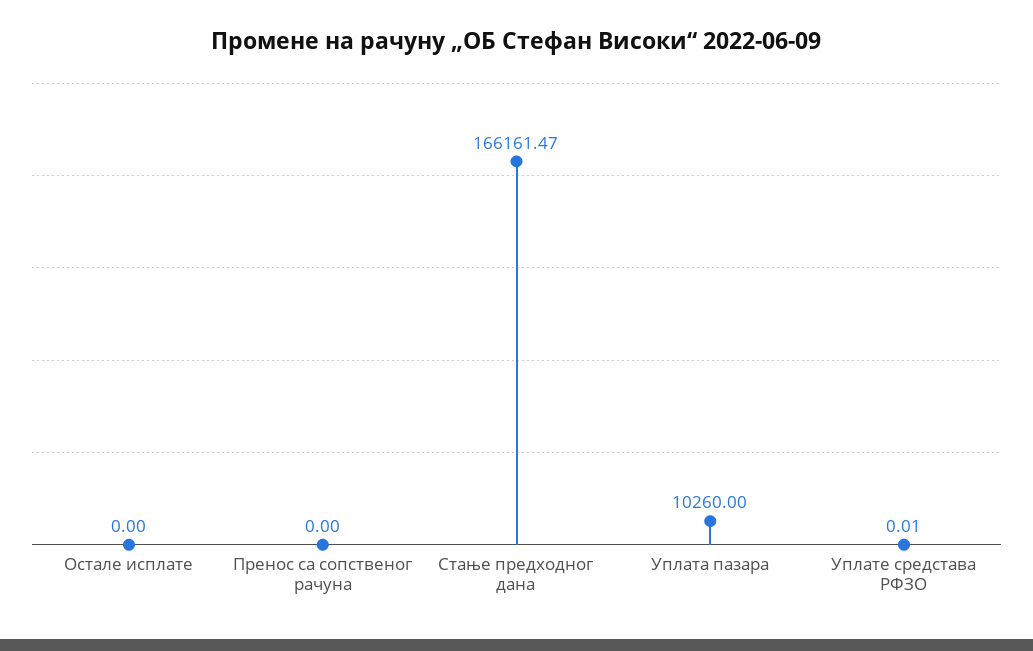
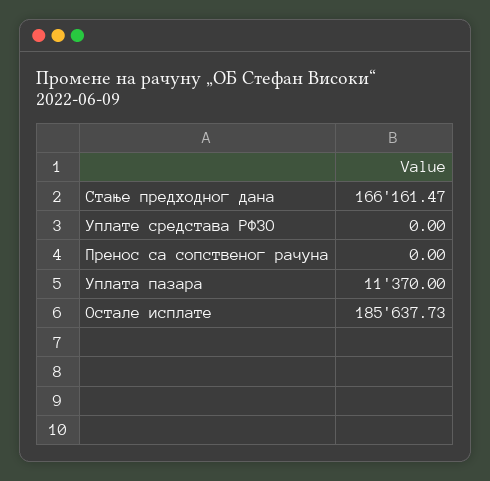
  {
-   "Остале исплате": 0,
+   "Остале исплате": 185637.73,
    "Пренос са сопственог рачуна": 0,
    "Стање предходног дана": 166161.47,
-   "Уплата пазара": 10260,
+   "Уплата пазара": 11370,
-   "Уплате средстава РФЗО": 0.01
+   "Уплате средстава РФЗО": 0
  }

